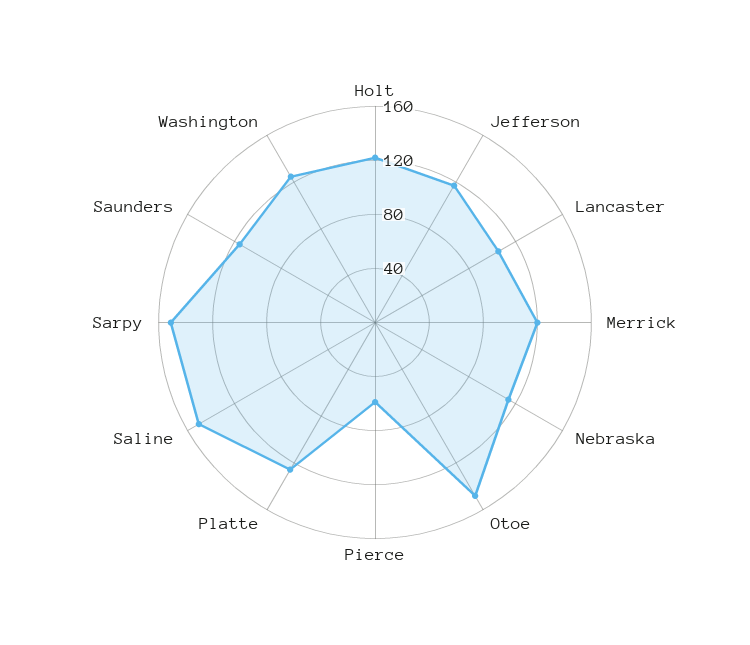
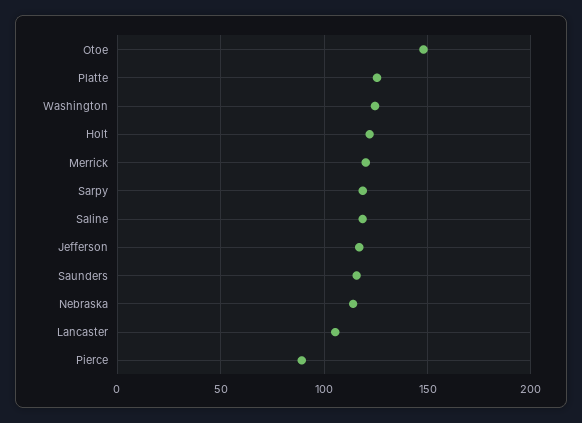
  {
    "Holt": 120,
    "Jefferson": 115,
    "Lancaster": 105,
    "Merrick": 120,
    "Nebraska": 115,
    "Otoe": 150,
-   "Pierce": 60,
+   "Pierce": 90,
    "Platte": 125,
-   "Saline": 150,
+   "Saline": 120,
-   "Sarpy": 150,
+   "Sarpy": 120,
    "Saunders": 115,
    "Washington": 125
  }

